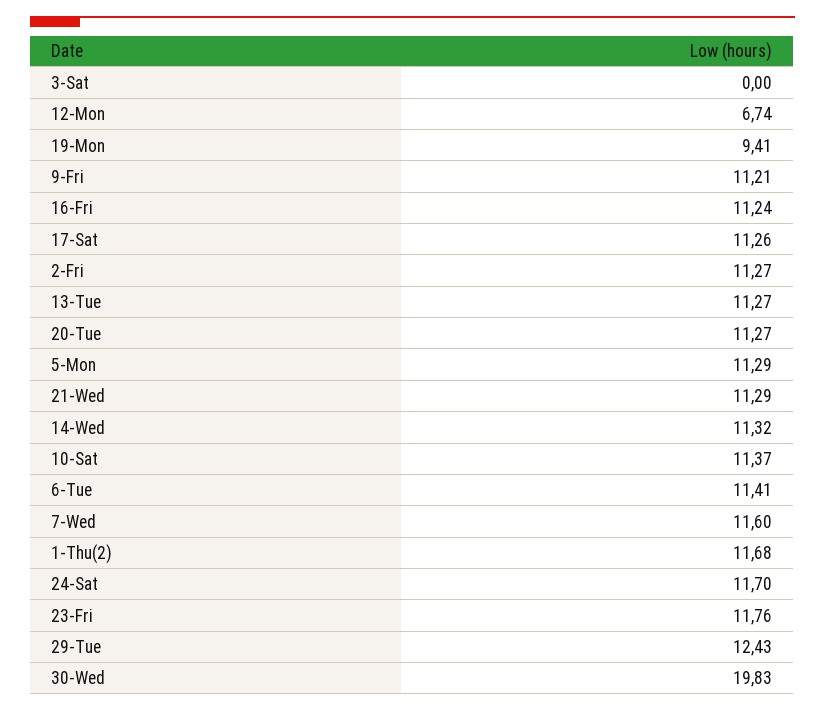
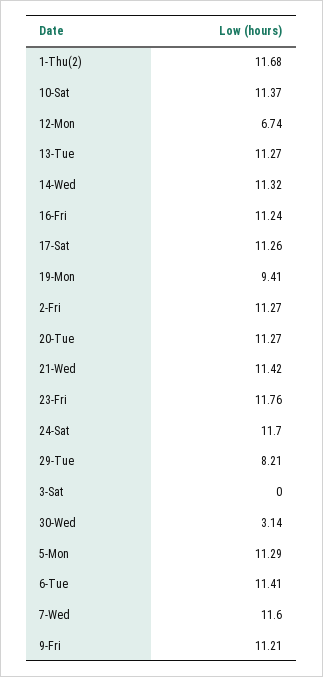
  {
    "3-Sat": 0,
    "12-Mon": 6.74,
    "19-Mon": 9.41,
    "9-Fri": 11.21,
    "16-Fri": 11.24,
    "17-Sat": 11.26,
    "2-Fri": 11.27,
    "13-Tue": 11.27,
    "20-Tue": 11.27,
    "5-Mon": 11.29,
-   "21-Wed": 11.29,
+   "21-Wed": 11.42,
    "14-Wed": 11.32,
    "10-Sat": 11.37,
    "6-Tue": 11.41,
    "7-Wed": 11.6,
    "1-Thu(2)": 11.68,
    "24-Sat": 11.7,
    "23-Fri": 11.76,
-   "29-Tue": 12.43,
+   "29-Tue": 8.21,
-   "30-Wed": 19.83
+   "30-Wed": 3.14
  }

